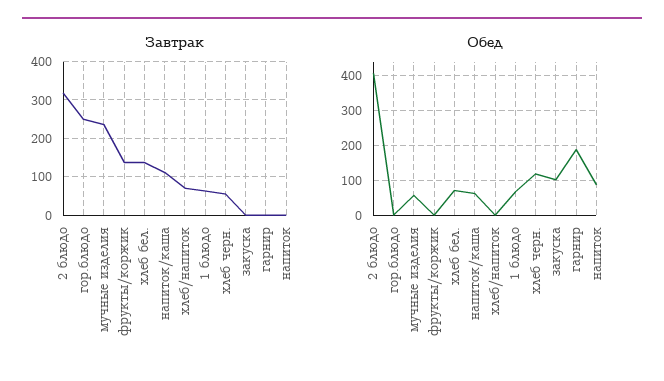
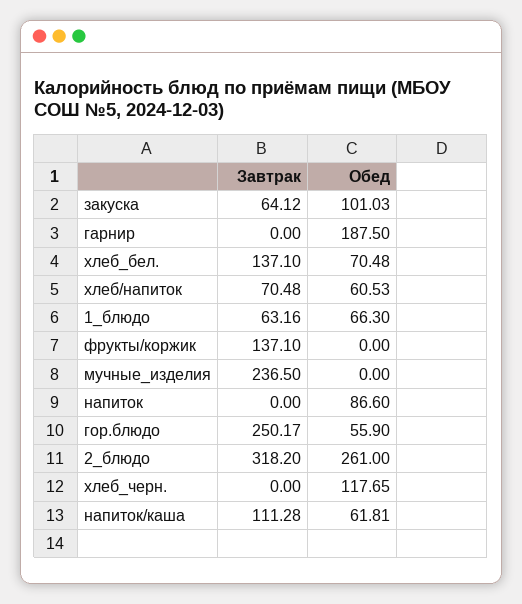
  {
    "Завтрак": {
      "2 блюдо": 318.2,
      "гор.блюдо": 250.17,
      "мучные изделия": 236.5,
      "фрукты/коржик": 137.1,
      "хлеб бел.": 137.1,
      "напиток/каша": 111.28,
      "хлеб/напиток": 70.48,
      "1 блюдо": 63.16,
-     "хлеб черн.": 60,
+     "хлеб черн.": 0,
-     "закуска": 0,
+     "закуска": 64.12,
      "гарнир": 0,
      "напиток": 0
    },
    "Обед": {
-     "2 блюдо": 400,
+     "2 блюдо": 261,
-     "гор.блюдо": 0,
+     "гор.блюдо": 55.9,
-     "мучные изделия": 60,
+     "мучные изделия": 0,
      "фрукты/коржик": 0,
      "хлеб бел.": 70.48,
      "напиток/каша": 61.81,
-     "хлеб/напиток": 0,
+     "хлеб/напиток": 60.53,
      "1 блюдо": 66.3,
      "хлеб черн.": 117.65,
      "закуска": 101.03,
      "гарнир": 187.5,
      "напиток": 86.6
    }
  }

